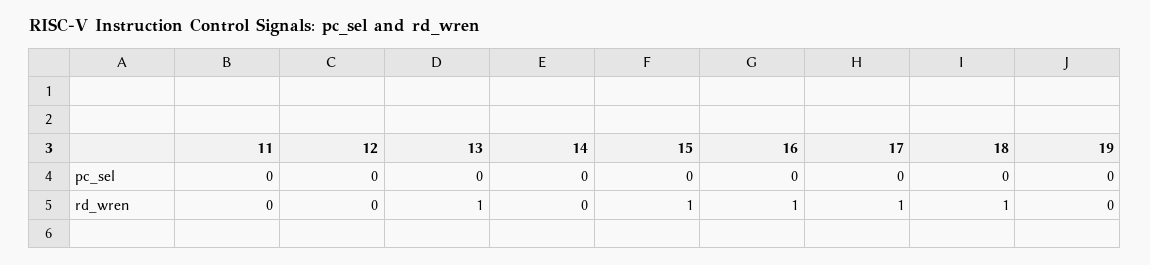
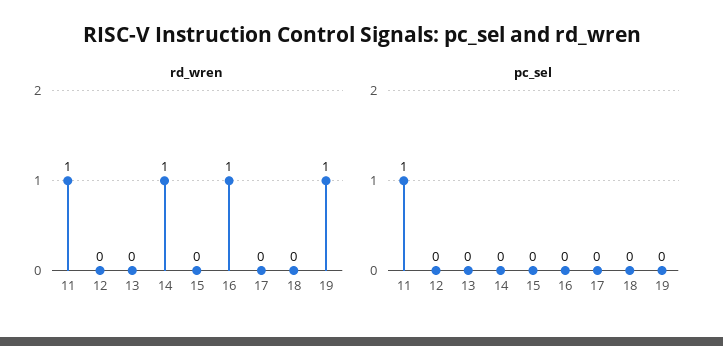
  {
    "pc_sel": {
-     "11": 0,
+     "11": 1,
      "12": 0,
      "13": 0,
      "14": 0,
      "15": 0,
      "16": 0,
      "17": 0,
      "18": 0,
      "19": 0
    },
    "rd_wren": {
-     "11": 0,
+     "11": 1,
      "12": 0,
-     "13": 1,
+     "13": 0,
-     "14": 0,
+     "14": 1,
-     "15": 1,
+     "15": 0,
      "16": 1,
-     "17": 1,
+     "17": 0,
-     "18": 1,
+     "18": 0,
-     "19": 0
+     "19": 1
    }
  }

